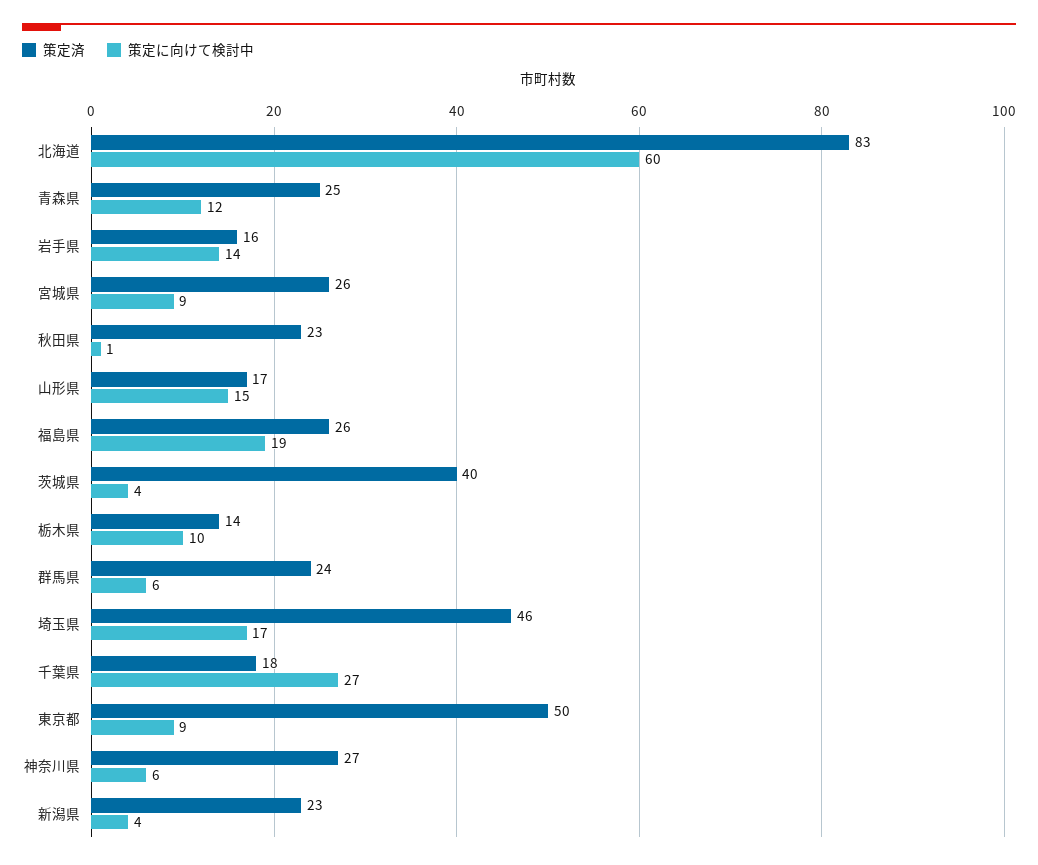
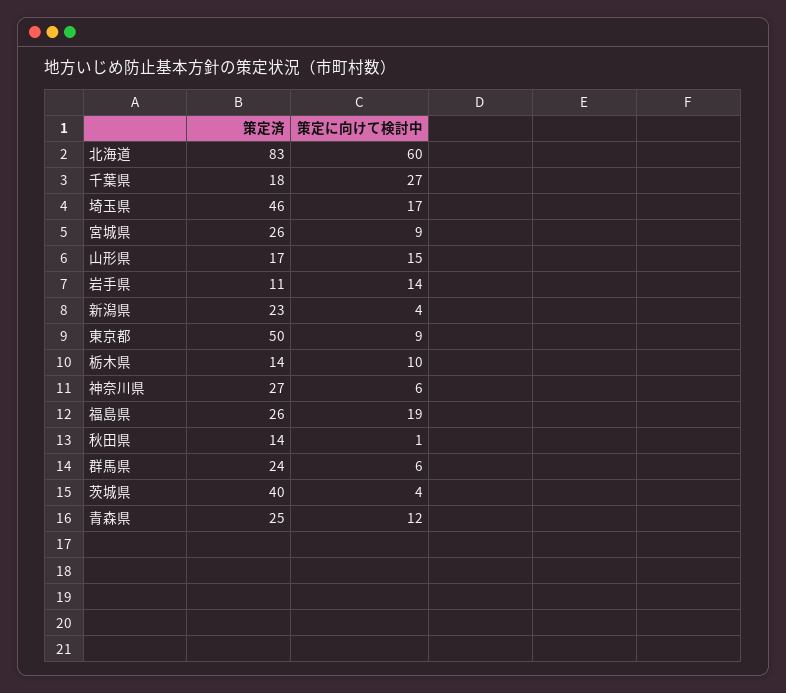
  {
    "策定済": {
      "北海道": 83,
      "青森県": 25,
-     "岩手県": 16,
+     "岩手県": 11,
      "宮城県": 26,
-     "秋田県": 23,
+     "秋田県": 14,
      "山形県": 17,
      "福島県": 26,
      "茨城県": 40,
      "栃木県": 14,
      "群馬県": 24,
      "埼玉県": 46,
      "千葉県": 18,
      "東京都": 50,
      "神奈川県": 27,
      "新潟県": 23
    },
    "策定に向けて検討中": {
      "北海道": 60,
      "青森県": 12,
      "岩手県": 14,
      "宮城県": 9,
      "秋田県": 1,
      "山形県": 15,
      "福島県": 19,
      "茨城県": 4,
      "栃木県": 10,
      "群馬県": 6,
      "埼玉県": 17,
      "千葉県": 27,
      "東京都": 9,
      "神奈川県": 6,
      "新潟県": 4
    }
  }

